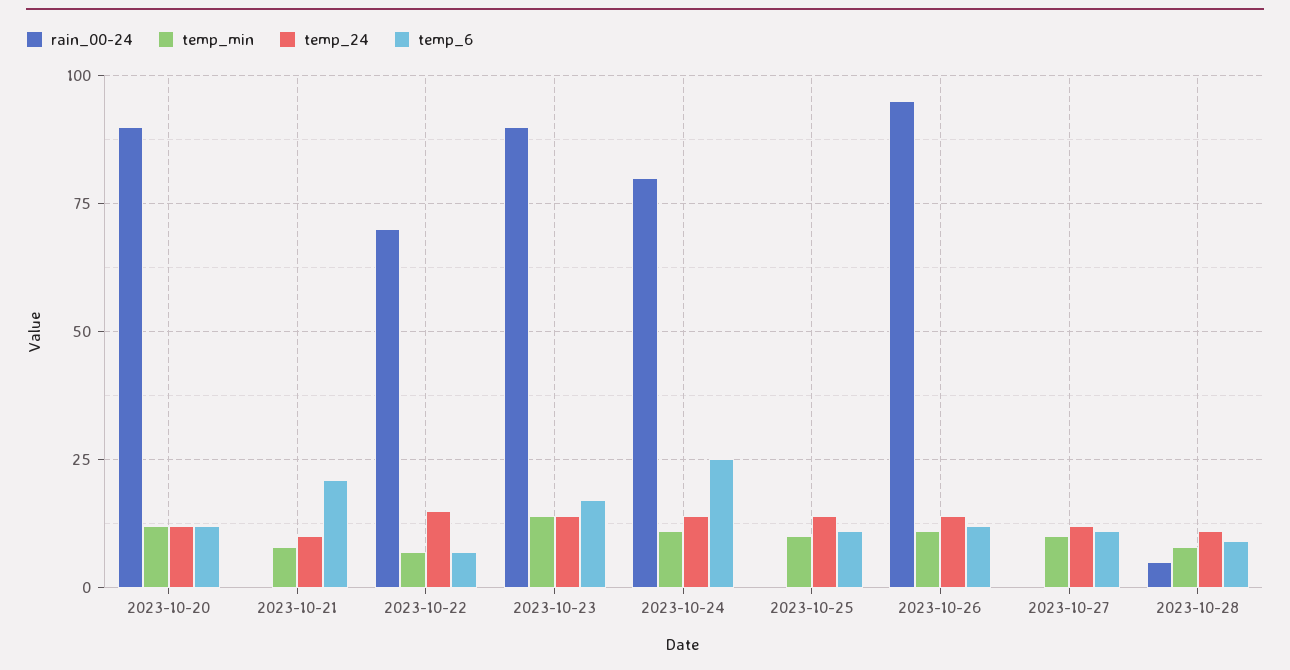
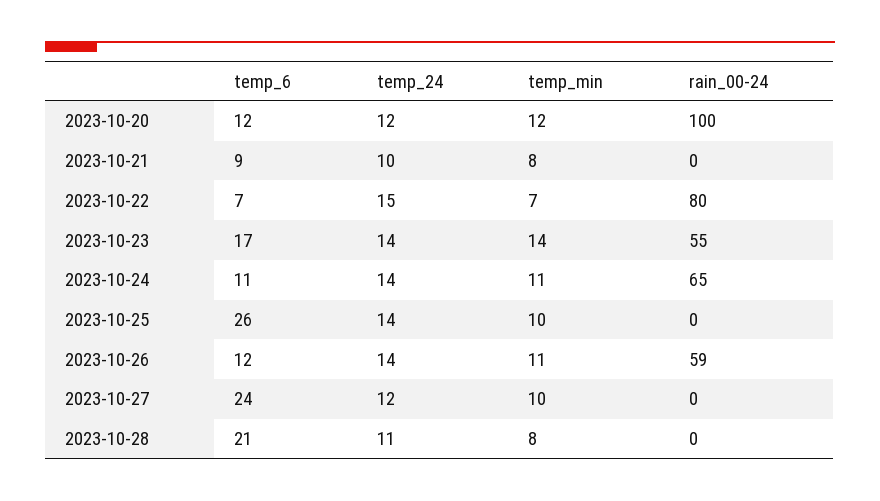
  {
    "rain_00-24": {
-     "2023-10-20": 90,
+     "2023-10-20": 100,
      "2023-10-21": 0,
-     "2023-10-22": 70,
+     "2023-10-22": 80,
-     "2023-10-23": 90,
+     "2023-10-23": 55,
-     "2023-10-24": 80,
+     "2023-10-24": 65,
      "2023-10-25": 0,
-     "2023-10-26": 95,
+     "2023-10-26": 59,
      "2023-10-27": 0,
-     "2023-10-28": 5
+     "2023-10-28": 0
    },
    "temp_min": {
      "2023-10-20": 12,
      "2023-10-21": 8,
      "2023-10-22": 7,
      "2023-10-23": 14,
      "2023-10-24": 11,
      "2023-10-25": 10,
      "2023-10-26": 11,
      "2023-10-27": 10,
      "2023-10-28": 8
    },
    "temp_24": {
      "2023-10-20": 12,
      "2023-10-21": 10,
      "2023-10-22": 15,
      "2023-10-23": 14,
      "2023-10-24": 14,
      "2023-10-25": 14,
      "2023-10-26": 14,
      "2023-10-27": 12,
      "2023-10-28": 11
    },
    "temp_6": {
      "2023-10-20": 12,
-     "2023-10-21": 20,
+     "2023-10-21": 9,
      "2023-10-22": 7,
      "2023-10-23": 17,
-     "2023-10-24": 25,
+     "2023-10-24": 11,
-     "2023-10-25": 10,
+     "2023-10-25": 26,
      "2023-10-26": 12,
-     "2023-10-27": 10,
+     "2023-10-27": 24,
-     "2023-10-28": 10
+     "2023-10-28": 21
    }
  }

